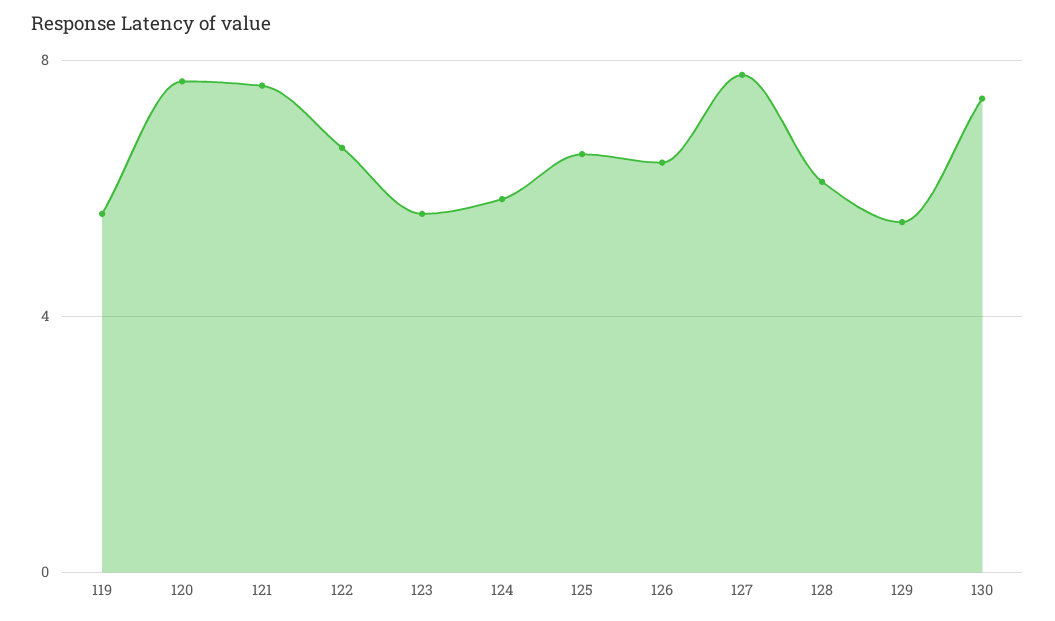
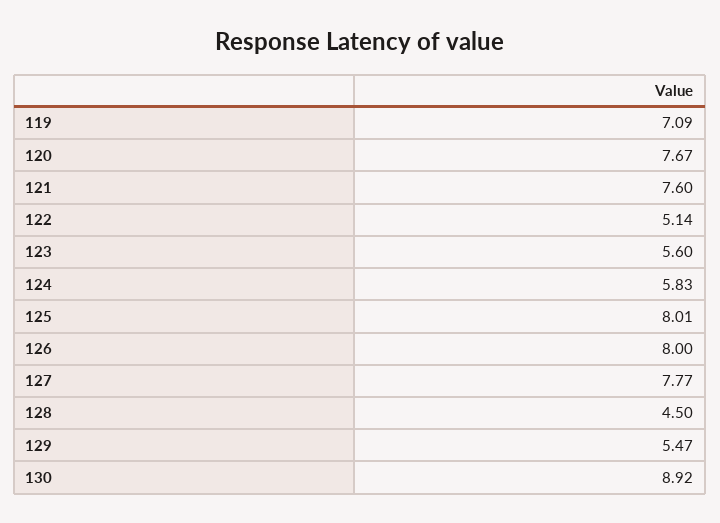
  {
-   "119": 5.5,
+   "119": 7.09,
    "120": 7.67,
    "121": 7.6,
-   "122": 6.5,
+   "122": 5.14,
    "123": 5.6,
    "124": 5.83,
-   "125": 6.5,
+   "125": 8.01,
-   "126": 6.5,
+   "126": 8,
    "127": 7.77,
-   "128": 6,
+   "128": 4.5,
    "129": 5.47,
-   "130": 7.5
+   "130": 8.92
  }

